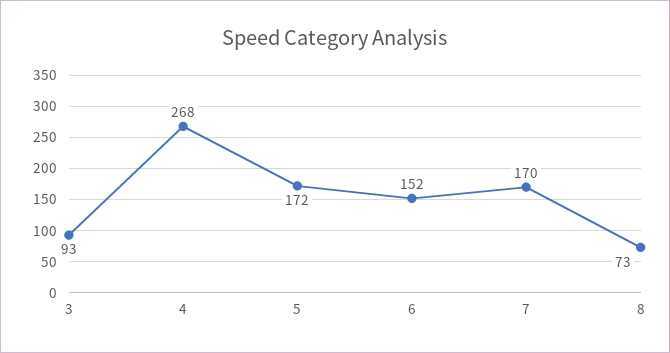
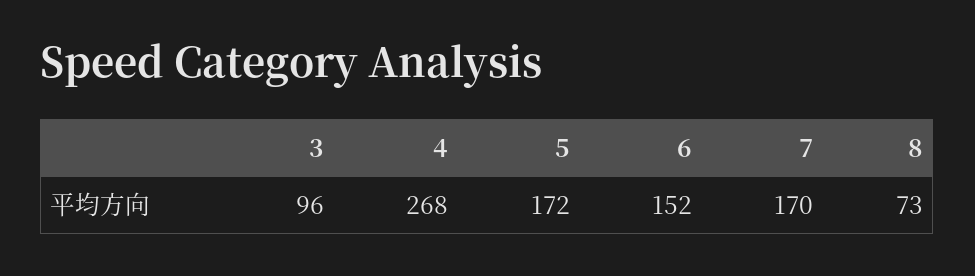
  {
-   "3": 93,
+   "3": 96,
    "4": 268,
    "5": 172,
    "6": 152,
    "7": 170,
    "8": 73
  }

